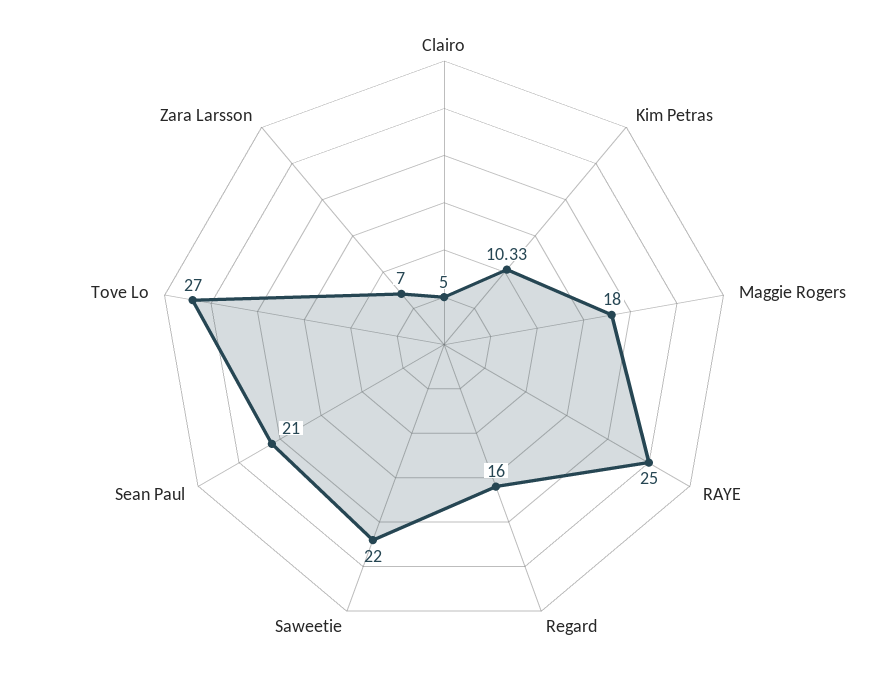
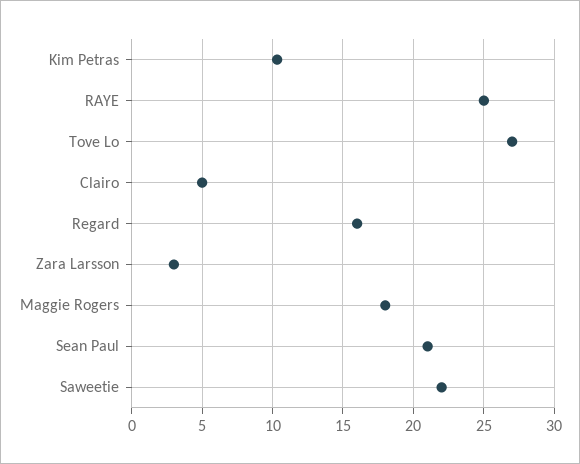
  {
    "Clairo": 5,
    "Kim Petras": 10.33,
    "Maggie Rogers": 18,
    "RAYE": 25,
    "Regard": 16,
    "Saweetie": 22,
    "Sean Paul": 21,
    "Tove Lo": 27,
-   "Zara Larsson": 7
+   "Zara Larsson": 3
  }

